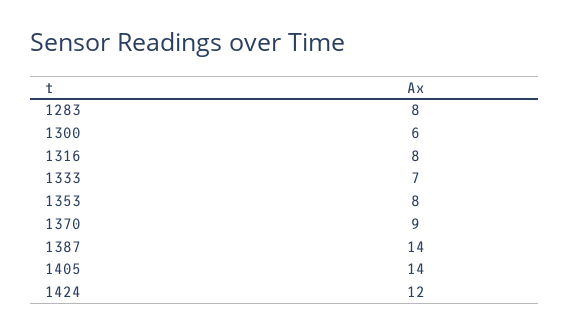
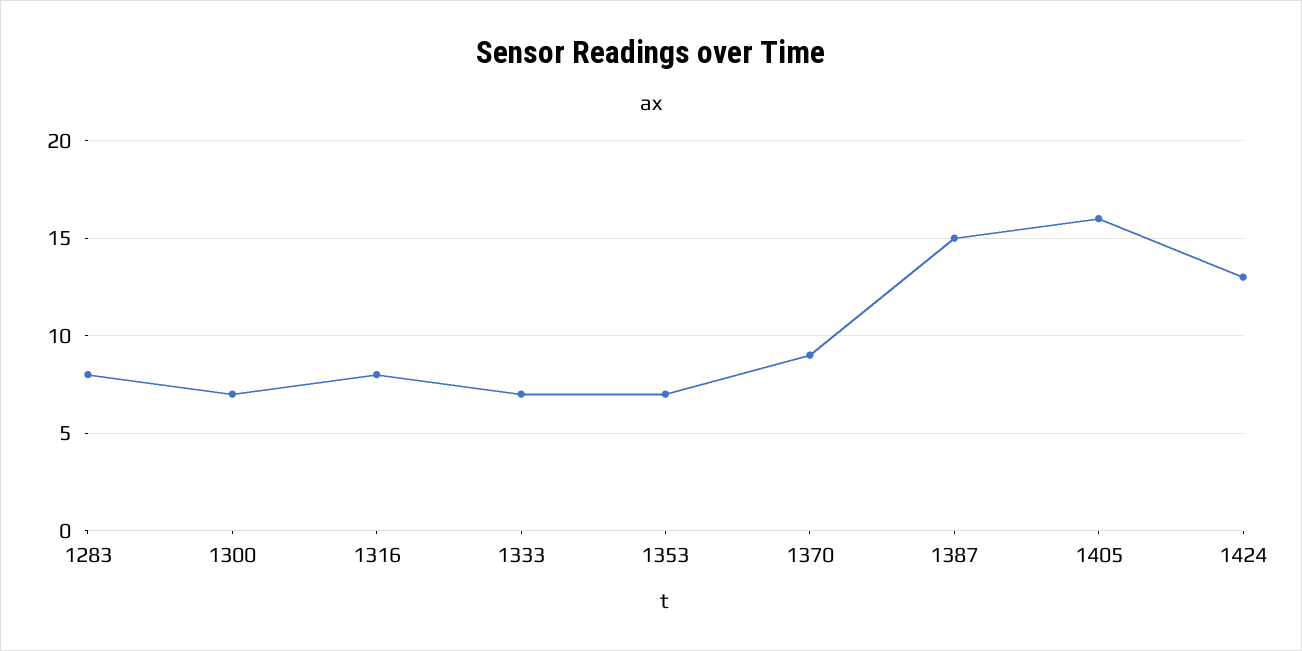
  {
    "1283": 8,
-   "1300": 6,
+   "1300": 7,
    "1316": 8,
    "1333": 7,
-   "1353": 8,
+   "1353": 7,
    "1370": 9,
-   "1387": 14,
+   "1387": 15,
-   "1405": 14,
+   "1405": 16,
-   "1424": 12
+   "1424": 13
  }

